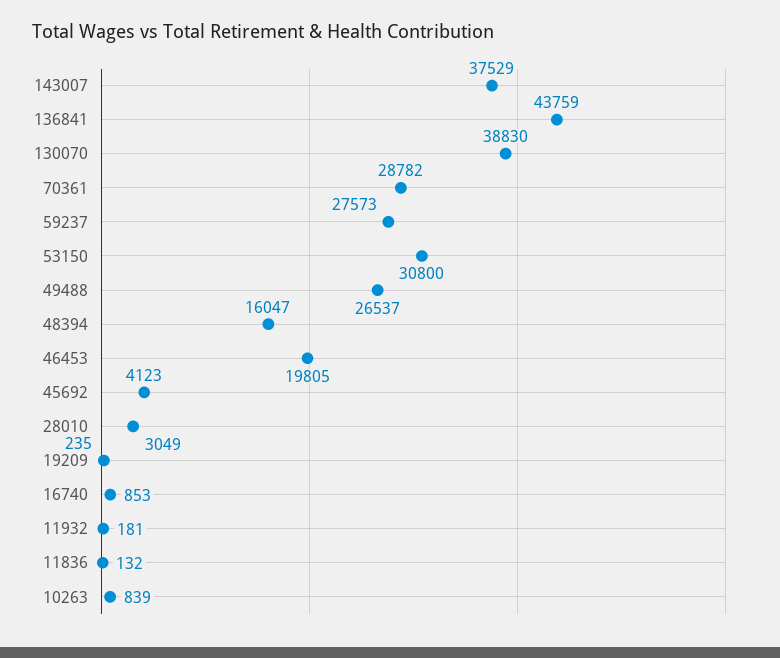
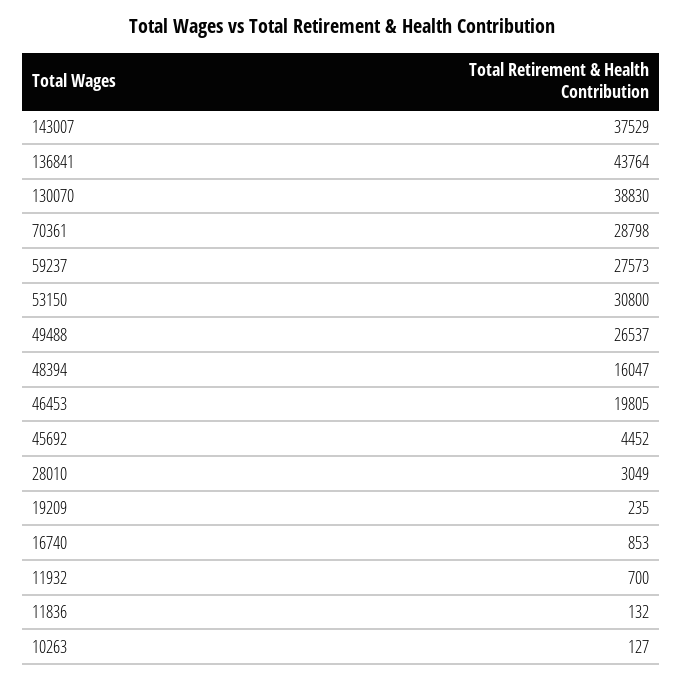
  {
    "143007": 37529,
-   "136841": 43759,
+   "136841": 43764,
    "130070": 38830,
-   "70361": 28782,
+   "70361": 28798,
    "59237": 27573,
    "53150": 30800,
    "49488": 26537,
    "48394": 16047,
    "46453": 19805,
-   "45692": 4123,
+   "45692": 4452,
    "28010": 3049,
    "19209": 235,
    "16740": 853,
-   "11932": 181,
+   "11932": 700,
    "11836": 132,
-   "10263": 839
+   "10263": 127
  }

